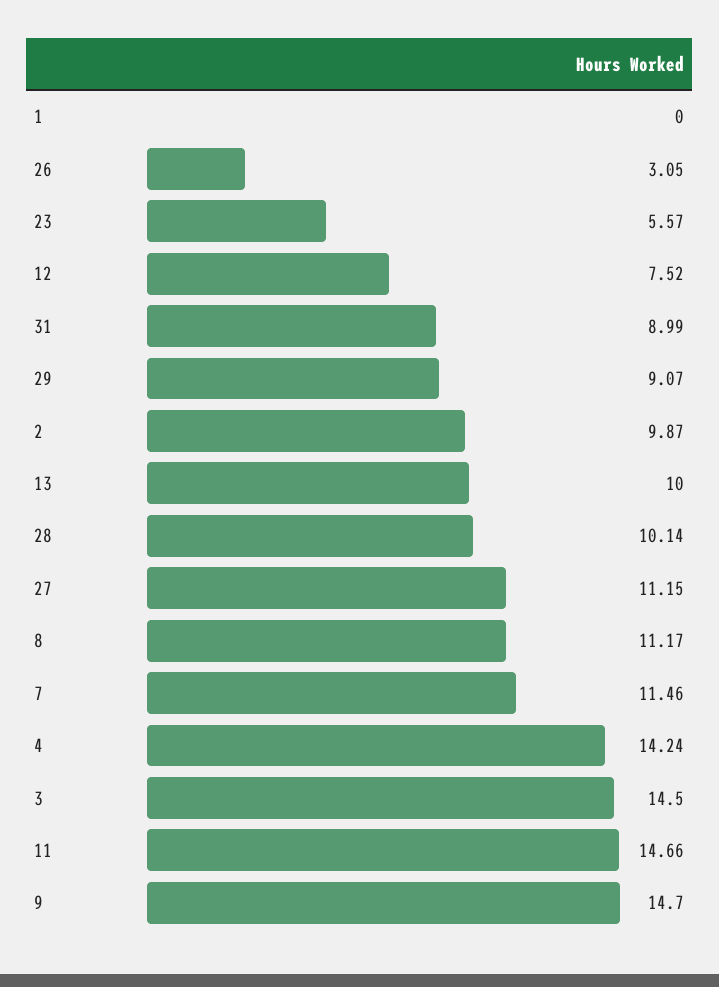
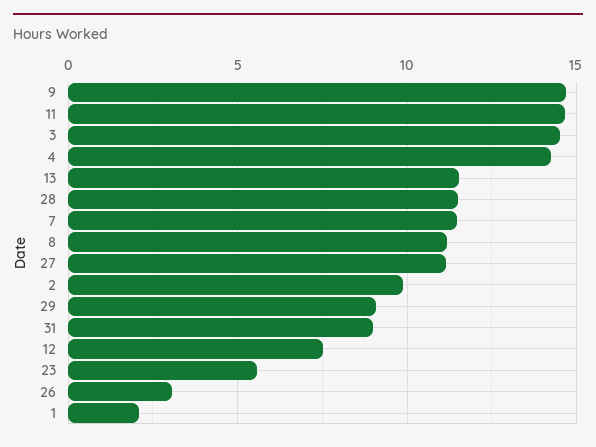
  {
-   "1": 0,
+   "1": 2,
    "26": 3.05,
    "23": 5.57,
    "12": 7.52,
    "31": 8.99,
    "29": 9.07,
    "2": 9.87,
-   "13": 10,
+   "13": 11.5,
-   "28": 10.14,
+   "28": 11.5,
    "27": 11.15,
    "8": 11.17,
    "7": 11.46,
    "4": 14.24,
    "3": 14.5,
    "11": 14.66,
    "9": 14.7
  }

